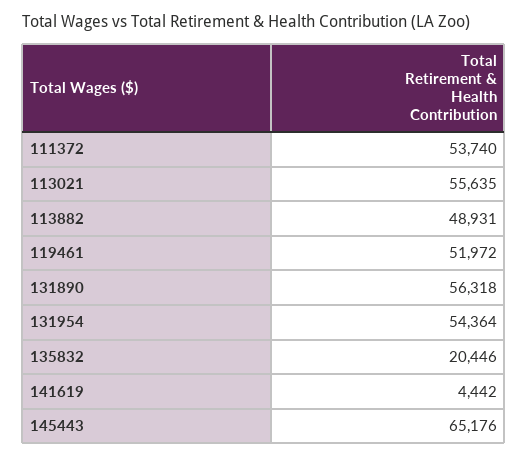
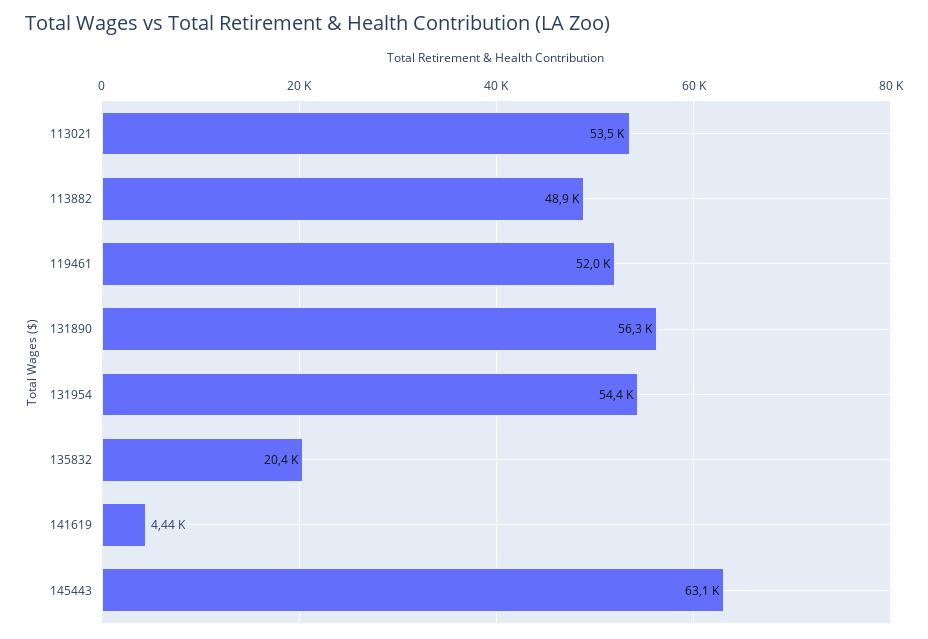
  {
-   "111372": 53740,
-   "113021": 55635,
+   "113021": 53500,
    "113882": 48931,
    "119461": 51972,
    "131890": 56318,
    "131954": 54364,
    "135832": 20446,
    "141619": 4442,
-   "145443": 65176
+   "145443": 63100
  }

